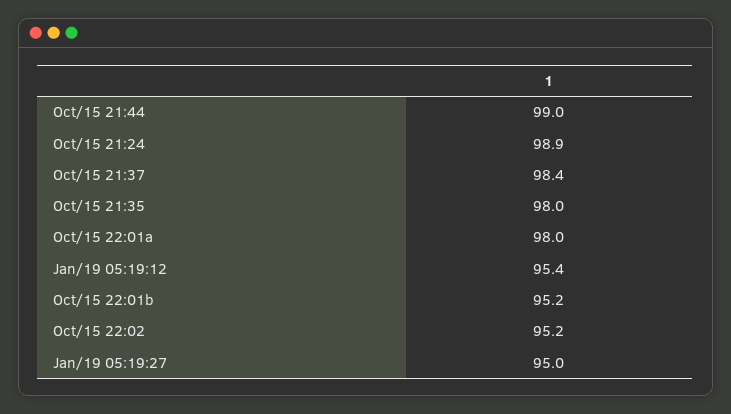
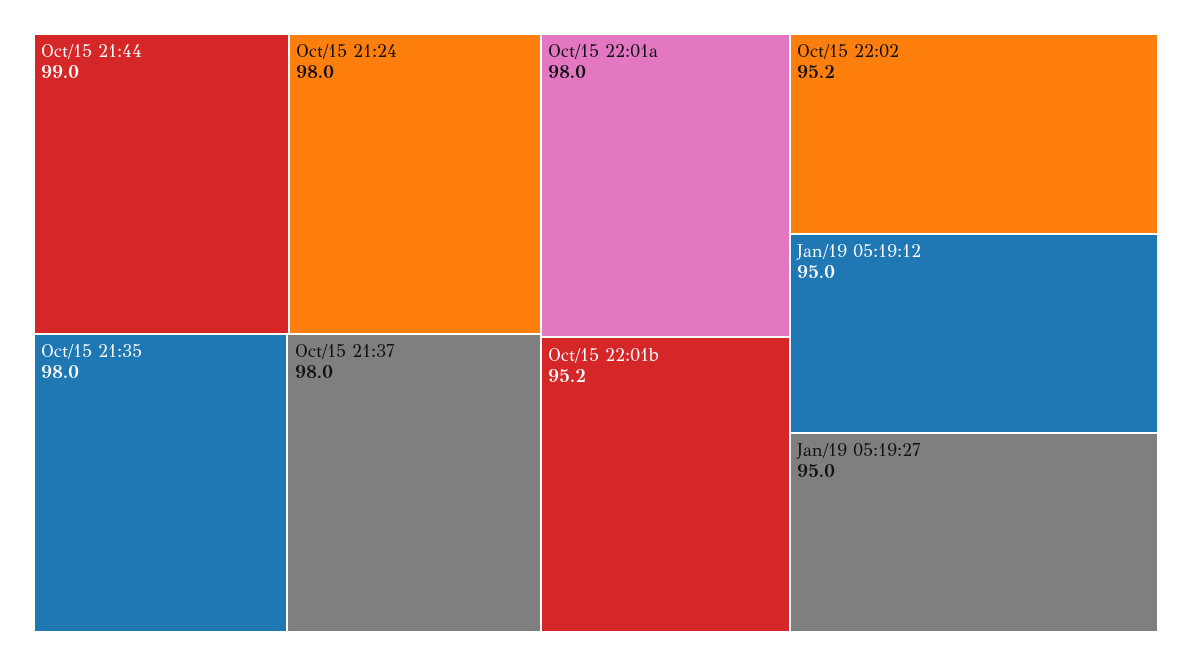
  {
    "Oct/15 21:44": 99,
-   "Oct/15 21:24": 98.9,
+   "Oct/15 21:24": 98,
-   "Oct/15 21:37": 98.4,
+   "Oct/15 21:37": 98,
    "Oct/15 21:35": 98,
    "Oct/15 22:01a": 98,
-   "Jan/19 05:19:12": 95.4,
+   "Jan/19 05:19:12": 95,
    "Oct/15 22:01b": 95.2,
    "Oct/15 22:02": 95.2,
    "Jan/19 05:19:27": 95
  }

